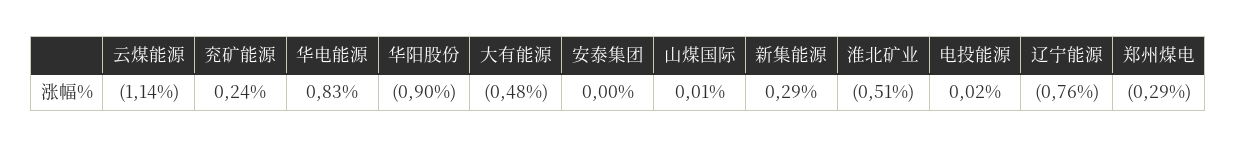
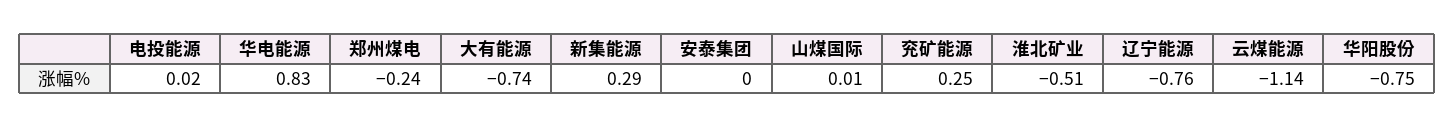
  {
    "云煤能源": -1.14,
-   "兖矿能源": 0.24,
+   "兖矿能源": 0.25,
    "华电能源": 0.83,
-   "华阳股份": -0.9,
+   "华阳股份": -0.75,
-   "大有能源": -0.48,
+   "大有能源": -0.74,
    "安泰集团": 0,
    "山煤国际": 0.01,
    "新集能源": 0.29,
    "淮北矿业": -0.51,
    "电投能源": 0.02,
    "辽宁能源": -0.76,
-   "郑州煤电": -0.29
+   "郑州煤电": -0.24
  }

